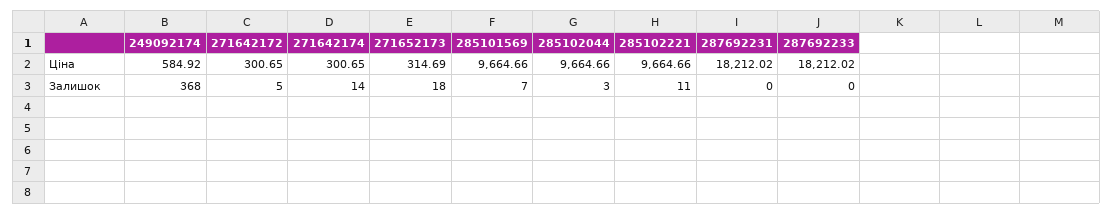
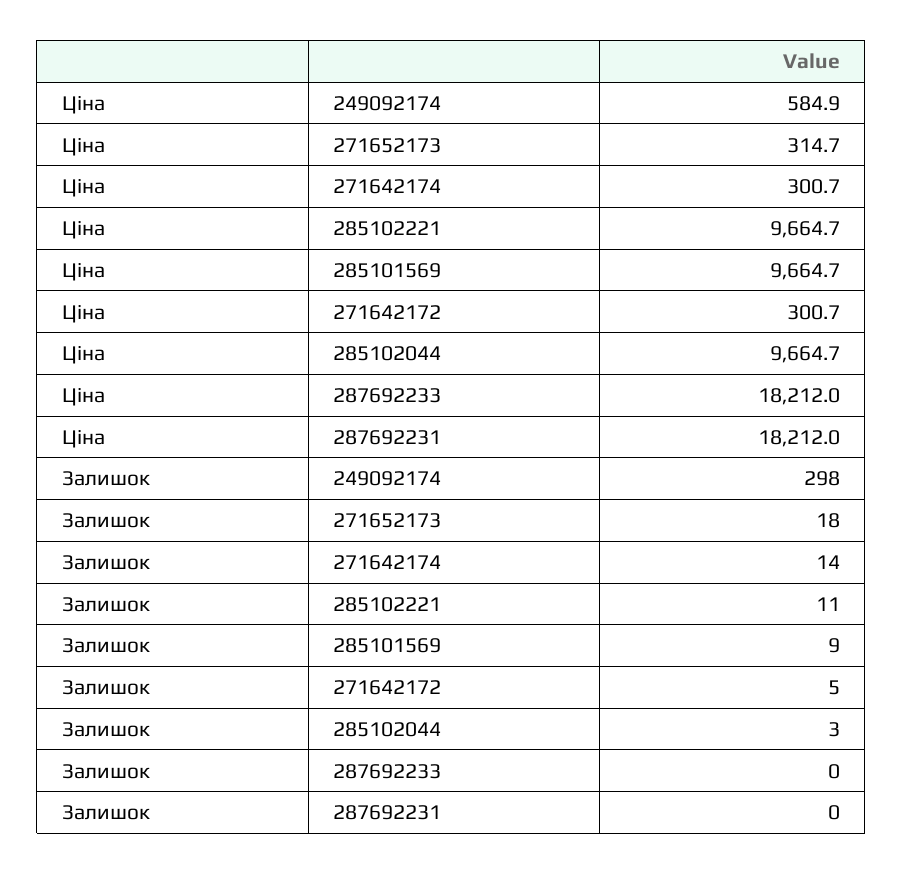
  {
    "249092174": {
      "Ціна": 584.92,
-     "Залишок": 368
+     "Залишок": 298
    },
    "271642172": {
      "Ціна": 300.65,
      "Залишок": 5
    },
    "271642174": {
      "Ціна": 300.65,
      "Залишок": 14
    },
    "271652173": {
      "Ціна": 314.69,
      "Залишок": 18
    },
    "285101569": {
      "Ціна": 9664.66,
-     "Залишок": 7
+     "Залишок": 9
    },
    "285102044": {
      "Ціна": 9664.66,
      "Залишок": 3
    },
    "285102221": {
      "Ціна": 9664.66,
      "Залишок": 11
    },
    "287692231": {
      "Ціна": 18212.02,
      "Залишок": 0
    },
    "287692233": {
      "Ціна": 18212.02,
      "Залишок": 0
    }
  }

